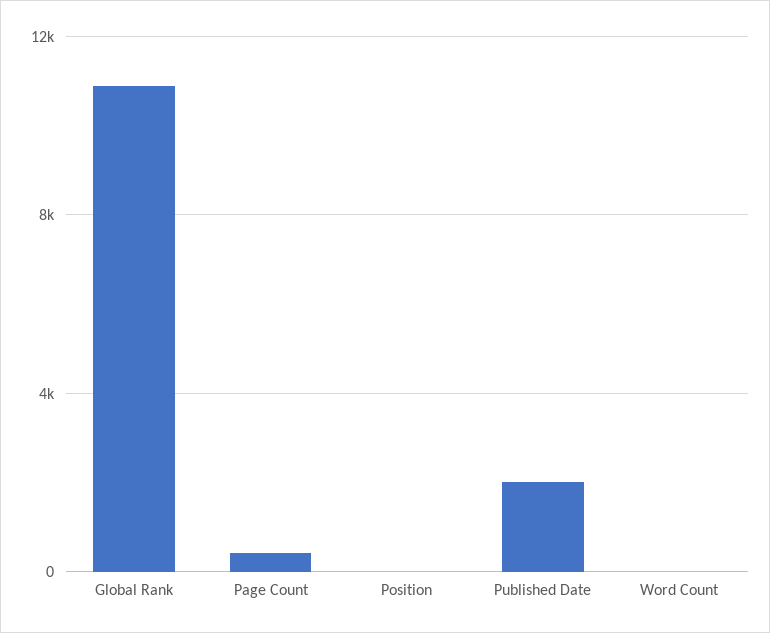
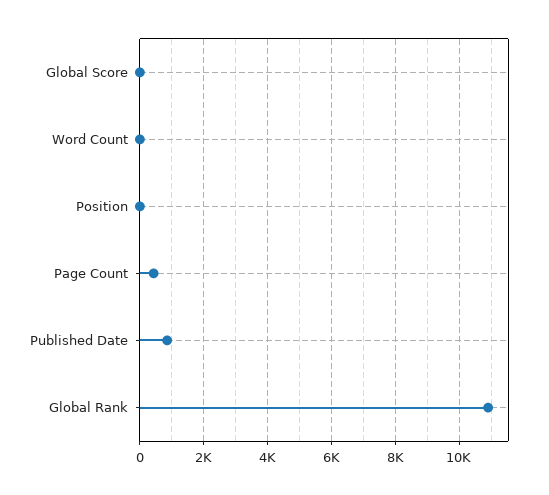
  {
    "Global Rank": 10800,
    "Page Count": 400,
    "Position": 0,
-   "Published Date": 2000,
+   "Published Date": 800,
-   "Word Count": 0
+   "Word Count": 0,
+   "Global Score": 0
  }

